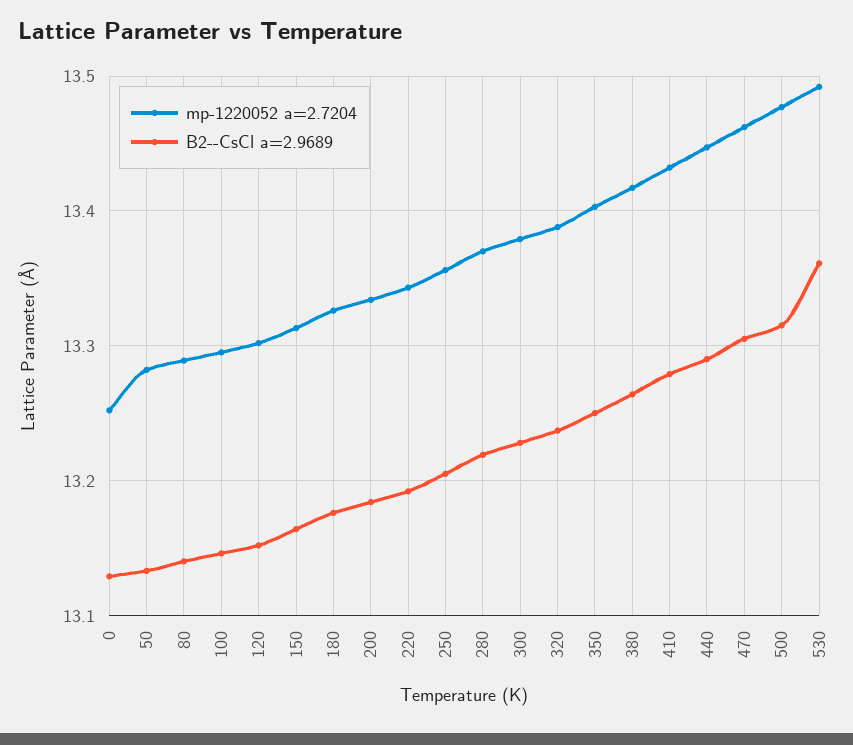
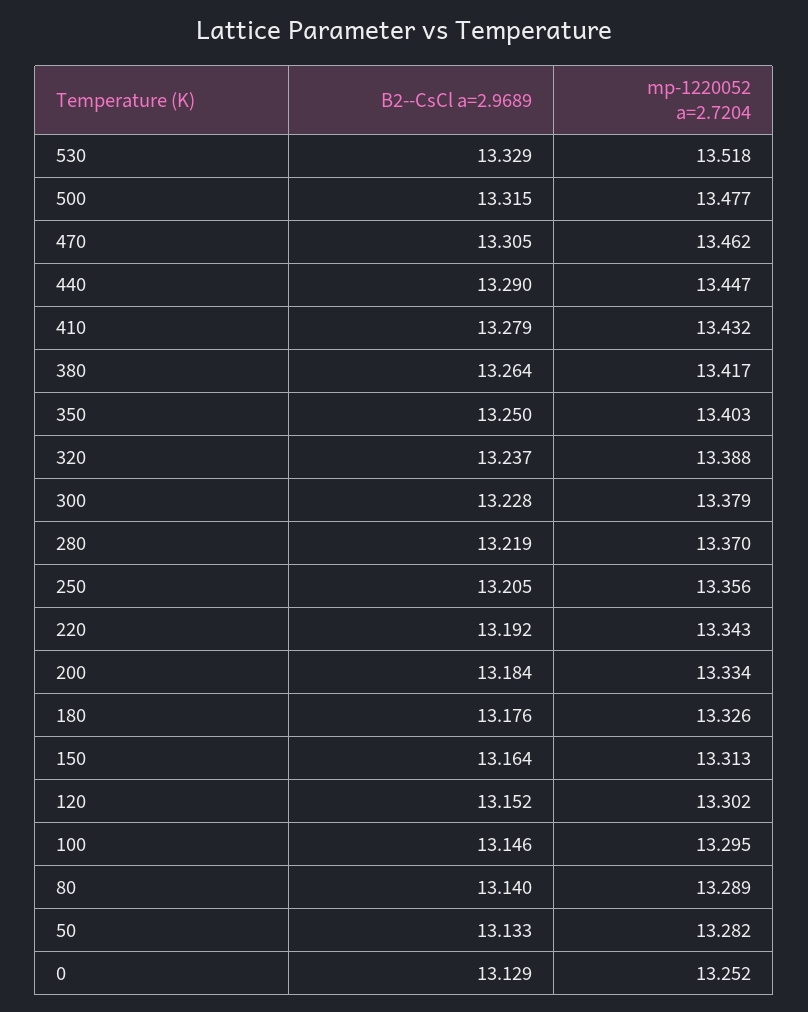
  {
    "mp-1220052 a=2.7204": {
      "0": 13.252,
      "50": 13.282,
      "80": 13.289,
      "100": 13.295,
      "120": 13.302,
      "150": 13.313,
      "180": 13.326,
      "200": 13.334,
      "220": 13.343,
      "250": 13.356,
      "280": 13.37,
      "300": 13.379,
      "320": 13.388,
      "350": 13.403,
      "380": 13.417,
      "410": 13.432,
      "440": 13.447,
      "470": 13.462,
      "500": 13.477,
-     "530": 13.49
+     "530": 13.518
    },
    "B2--CsCl a=2.9689": {
      "0": 13.129,
      "50": 13.133,
      "80": 13.14,
      "100": 13.146,
      "120": 13.152,
      "150": 13.164,
      "180": 13.176,
      "200": 13.184,
      "220": 13.192,
      "250": 13.205,
      "280": 13.219,
      "300": 13.228,
      "320": 13.237,
      "350": 13.25,
      "380": 13.264,
      "410": 13.279,
      "440": 13.29,
      "470": 13.305,
      "500": 13.315,
-     "530": 13.36
+     "530": 13.329
    }
  }

